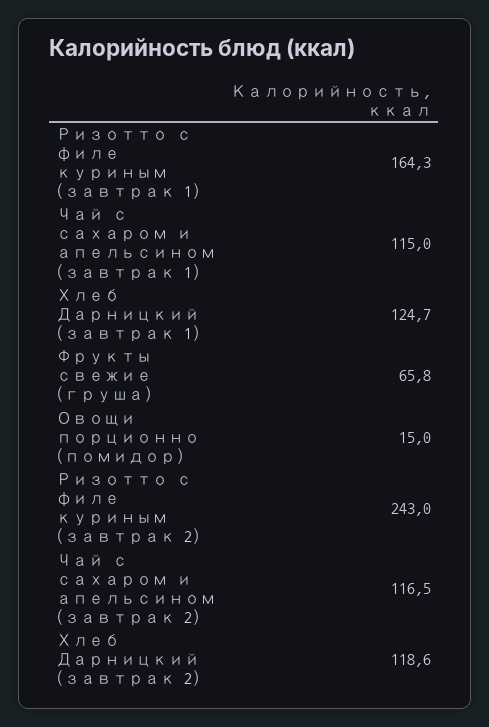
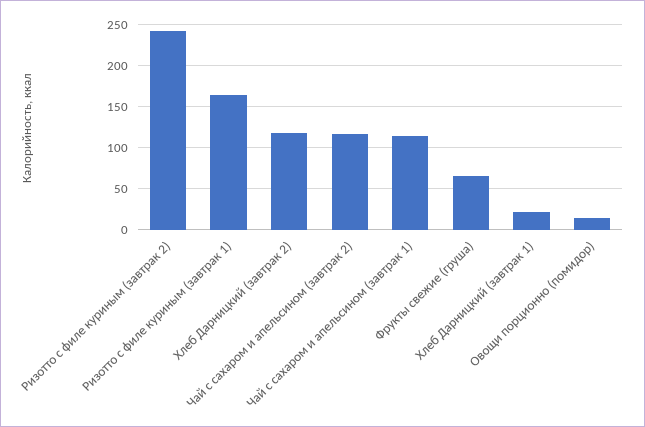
  {
    "Ризотто с филе куриным (завтрак 1)": 164.3,
    "Чай с сахаром и апельсином (завтрак 1)": 115,
-   "Хлеб Дарницкий (завтрак 1)": 124.7,
+   "Хлеб Дарницкий (завтрак 1)": 20,
    "Фрукты свежие (груша)": 65.8,
    "Овощи порционно (помидор)": 15,
    "Ризотто с филе куриным (завтрак 2)": 243,
    "Чай с сахаром и апельсином (завтрак 2)": 116.5,
    "Хлеб Дарницкий (завтрак 2)": 118.6
  }

